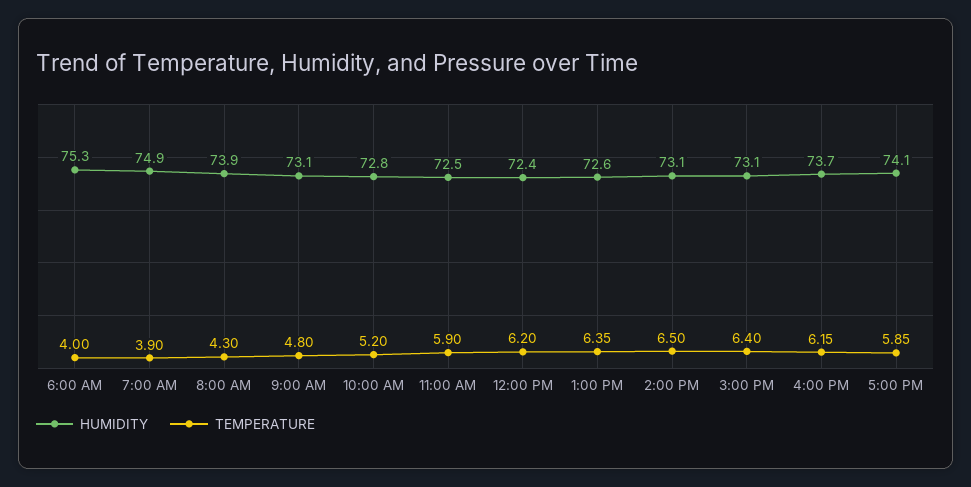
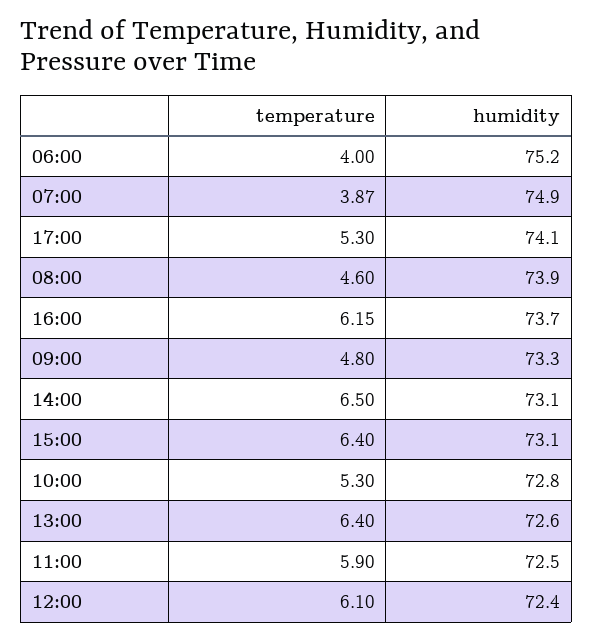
  {
    "HUMIDITY": {
-     "6:00 AM": 75.3,
+     "6:00 AM": 75.2,
      "7:00 AM": 74.9,
      "8:00 AM": 73.9,
-     "9:00 AM": 73.1,
+     "9:00 AM": 73.3,
      "10:00 AM": 72.8,
      "11:00 AM": 72.5,
      "12:00 PM": 72.4,
      "1:00 PM": 72.6,
      "2:00 PM": 73.1,
      "3:00 PM": 73.1,
      "4:00 PM": 73.7,
      "5:00 PM": 74.1
    },
    "TEMPERATURE": {
      "6:00 AM": 4,
-     "7:00 AM": 3.9,
+     "7:00 AM": 3.87,
-     "8:00 AM": 4.3,
+     "8:00 AM": 4.6,
      "9:00 AM": 4.8,
-     "10:00 AM": 5.2,
+     "10:00 AM": 5.3,
      "11:00 AM": 5.9,
-     "12:00 PM": 6.2,
+     "12:00 PM": 6.1,
-     "1:00 PM": 6.35,
+     "1:00 PM": 6.4,
      "2:00 PM": 6.5,
      "3:00 PM": 6.4,
      "4:00 PM": 6.15,
-     "5:00 PM": 5.85
+     "5:00 PM": 5.3
    }
  }

